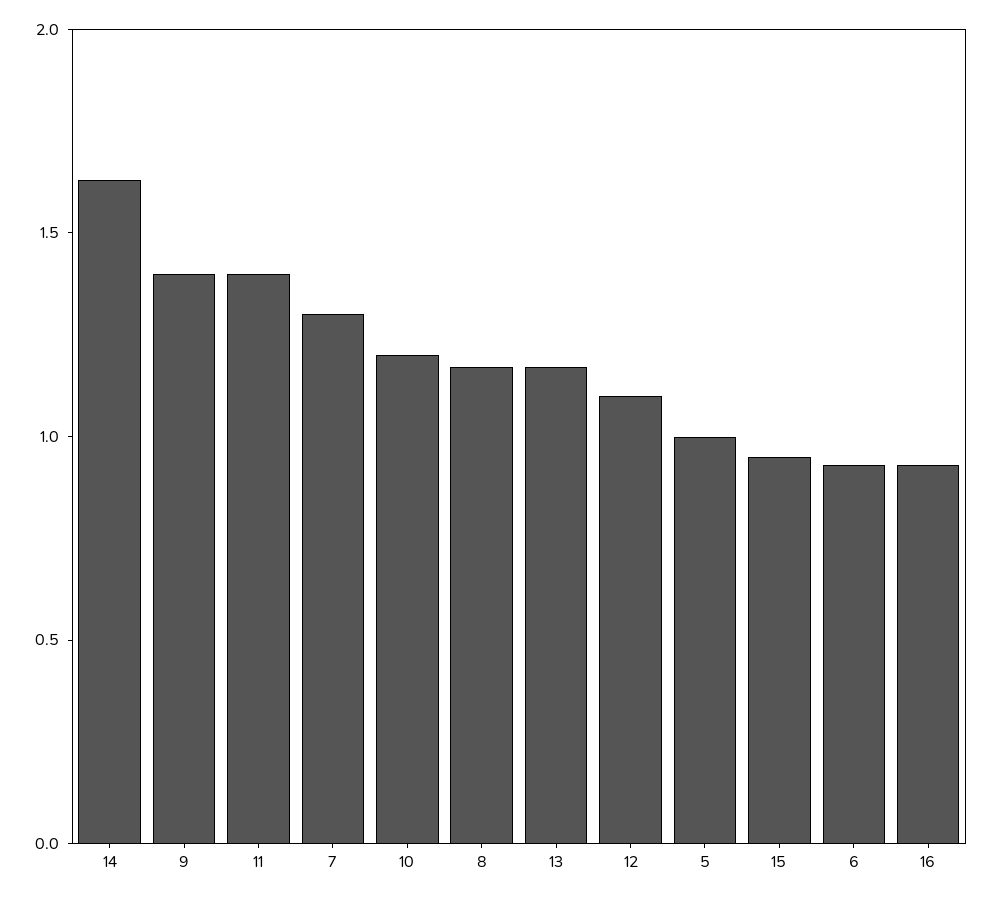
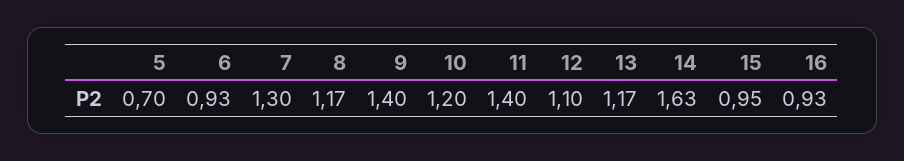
  {
    "14": 1.63,
    "9": 1.4,
    "11": 1.4,
    "7": 1.3,
    "10": 1.2,
    "8": 1.17,
    "13": 1.17,
    "12": 1.1,
-   "5": 1,
+   "5": 0.7,
    "15": 0.95,
    "6": 0.93,
    "16": 0.93
  }

